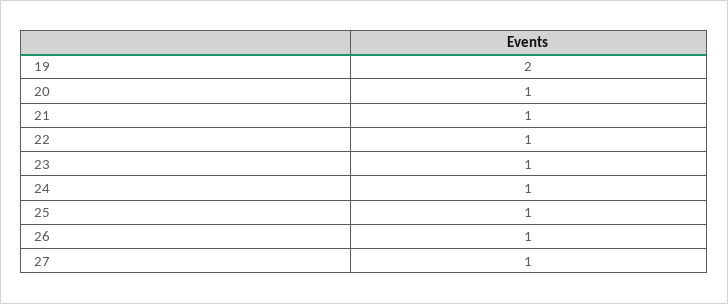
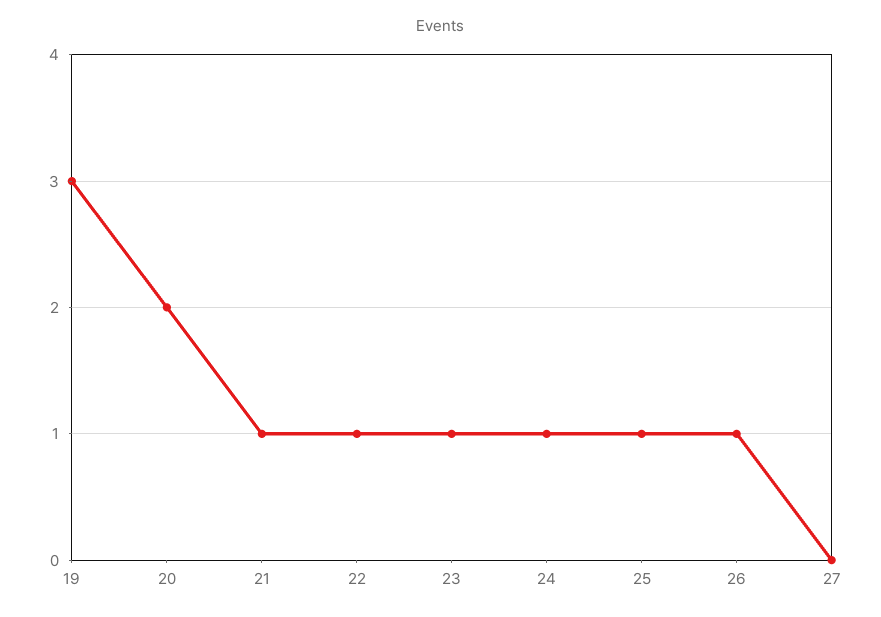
  {
-   "19": 2,
+   "19": 3,
-   "20": 1,
+   "20": 2,
    "21": 1,
    "22": 1,
    "23": 1,
    "24": 1,
    "25": 1,
    "26": 1,
-   "27": 1
+   "27": 0
  }

